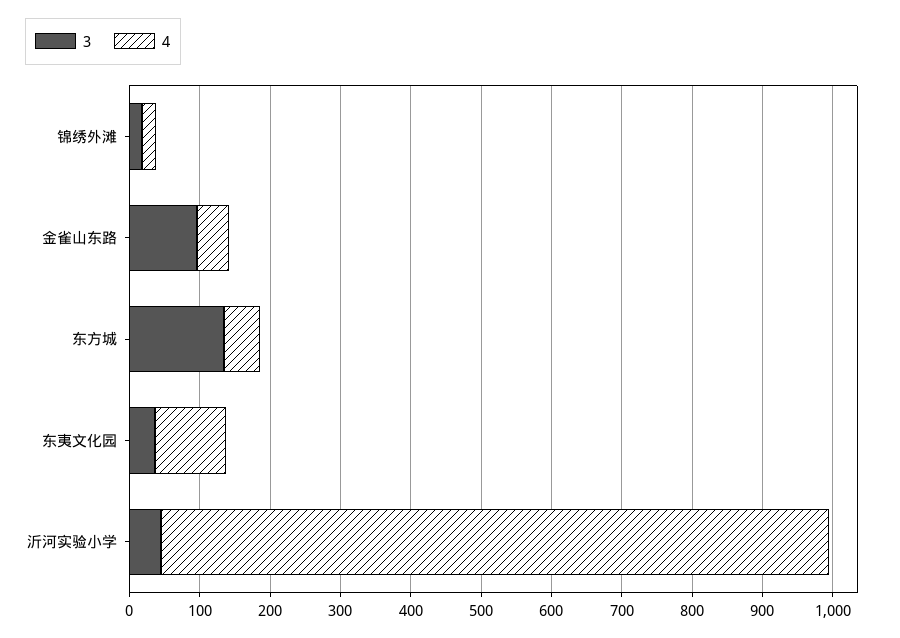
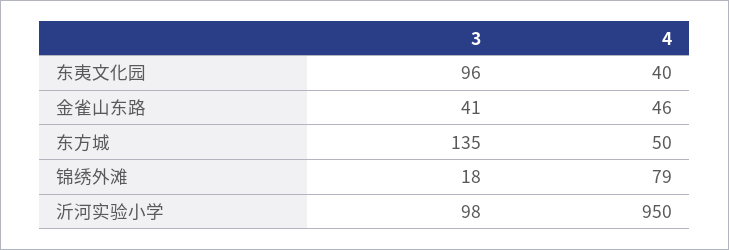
  {
    "3": {
      "锦绣外滩": 18,
-     "金雀山东路": 100,
+     "金雀山东路": 41,
      "东方城": 135,
-     "东夷文化园": 40,
+     "东夷文化园": 96,
-     "沂河实验小学": 40
+     "沂河实验小学": 98
    },
    "4": {
-     "锦绣外滩": 20,
+     "锦绣外滩": 79,
      "金雀山东路": 46,
      "东方城": 50,
-     "东夷文化园": 100,
+     "东夷文化园": 40,
      "沂河实验小学": 950
    }
  }

